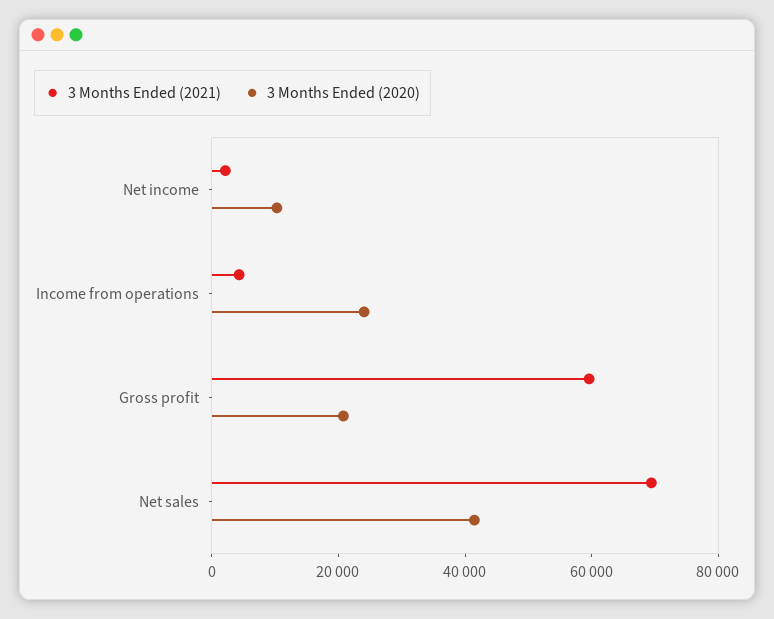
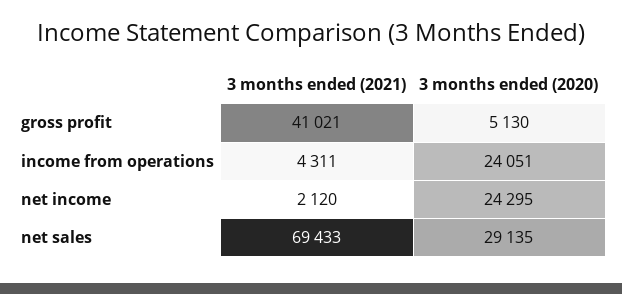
  {
    "3 Months Ended (2021)": {
      "Net income": 2120,
      "Income from operations": 4311,
-     "Gross profit": 60000,
+     "Gross profit": 41021,
      "Net sales": 69433
    },
    "3 Months Ended (2020)": {
-     "Net income": 10000,
+     "Net income": 24295,
      "Income from operations": 24051,
-     "Gross profit": 20000,
+     "Gross profit": 5130,
-     "Net sales": 40000
+     "Net sales": 29135
    }
  }

